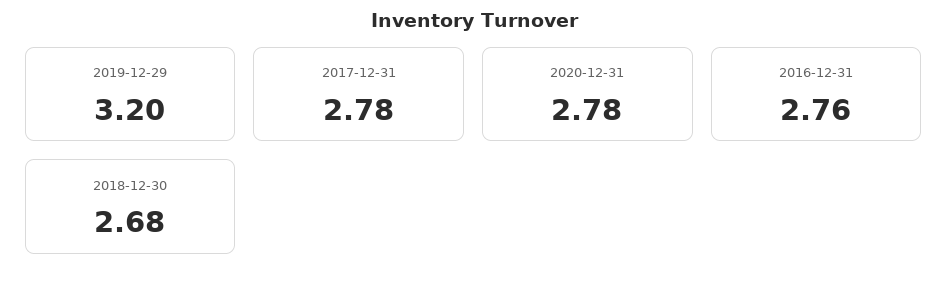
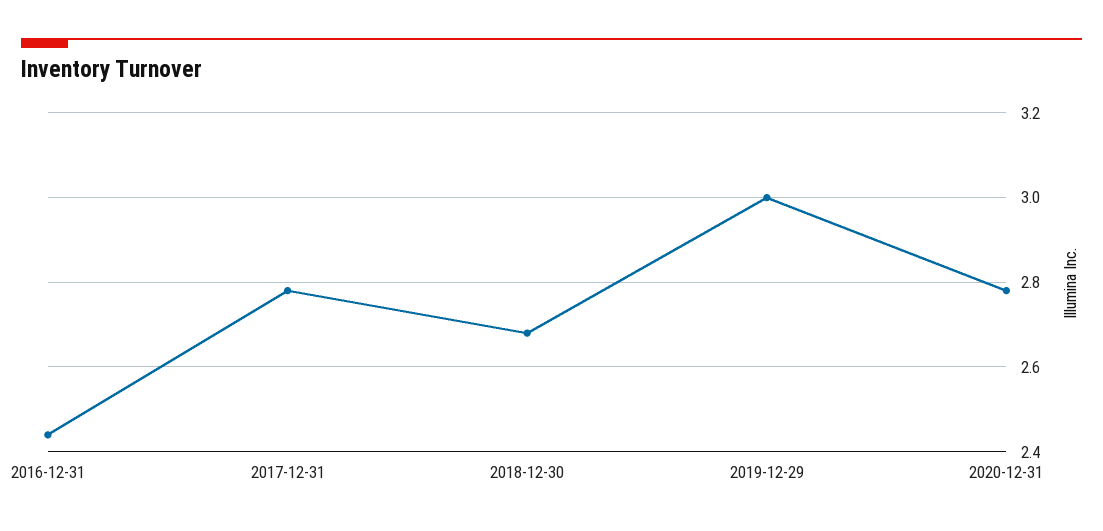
  {
-   "2019-12-29": 3.2,
+   "2019-12-29": 3,
    "2017-12-31": 2.78,
    "2020-12-31": 2.78,
-   "2016-12-31": 2.76,
+   "2016-12-31": 2.45,
    "2018-12-30": 2.68
  }

